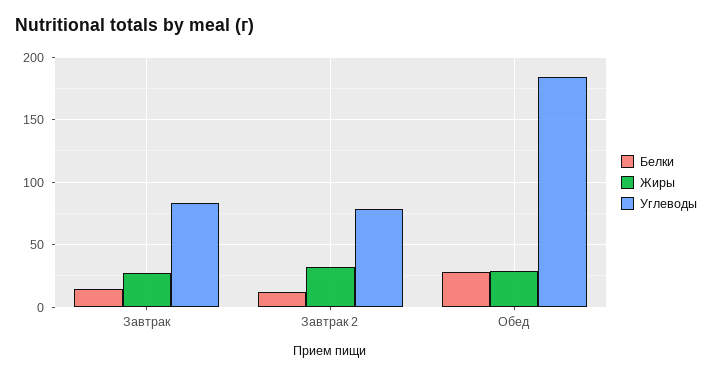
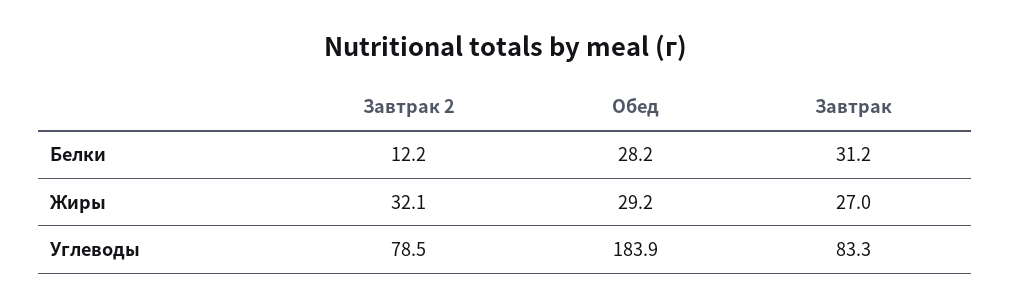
  {
    "Белки": {
-     "Завтрак": 15,
+     "Завтрак": 31.2,
      "Завтрак 2": 12.2,
      "Обед": 28.2
    },
    "Жиры": {
      "Завтрак": 27,
      "Завтрак 2": 32.1,
      "Обед": 29.2
    },
    "Углеводы": {
      "Завтрак": 83.3,
      "Завтрак 2": 78.5,
      "Обед": 183.9
    }
  }

